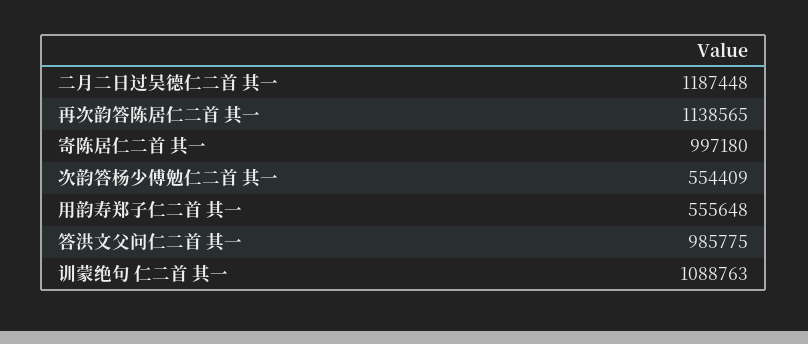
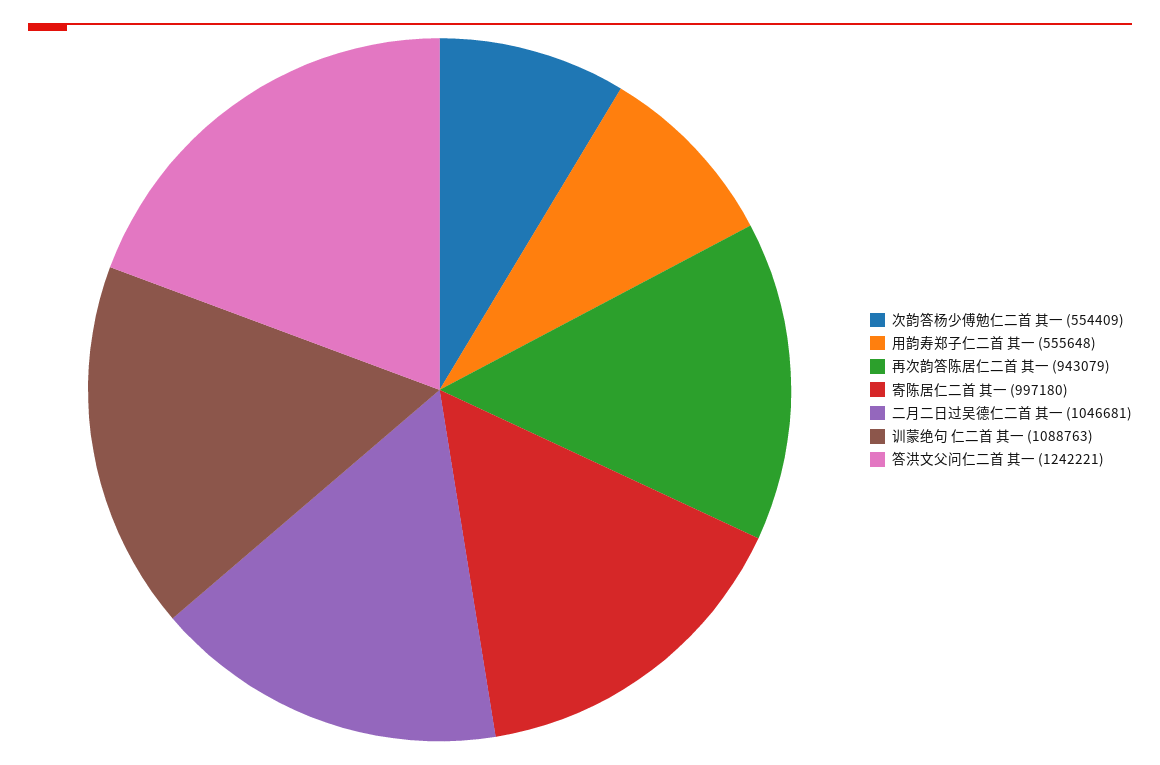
  {
-   "二月二日过吴德仁二首 其一": 1187448,
+   "二月二日过吴德仁二首 其一": 1046681,
-   "再次韵答陈居仁二首 其一": 1138565,
+   "再次韵答陈居仁二首 其一": 943079,
    "寄陈居仁二首 其一": 997180,
    "次韵答杨少傅勉仁二首 其一": 554409,
    "用韵寿郑子仁二首 其一": 555648,
-   "答洪文父问仁二首 其一": 985775,
+   "答洪文父问仁二首 其一": 1242221,
    "训蒙绝句 仁二首 其一": 1088763
  }

